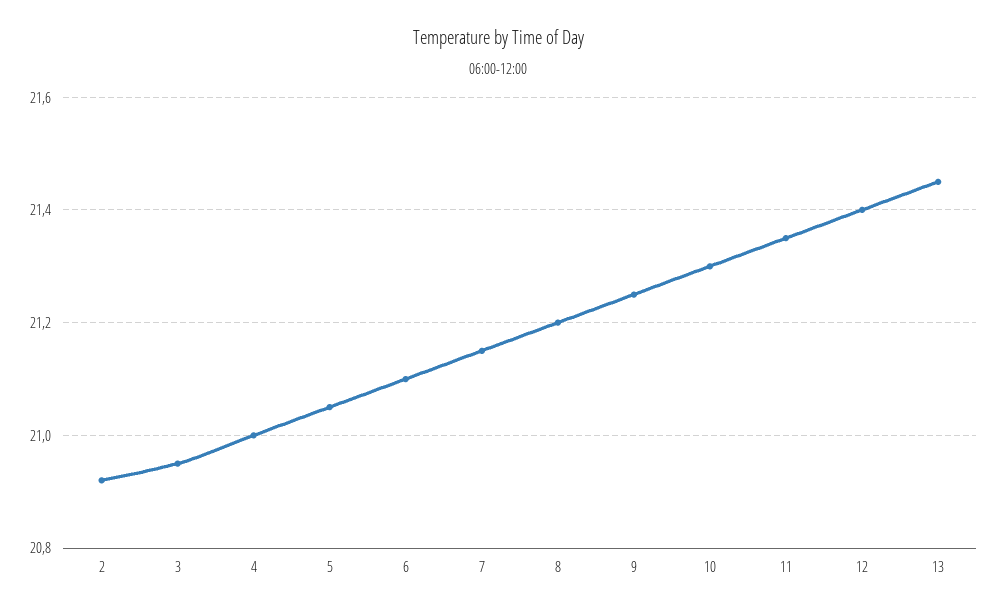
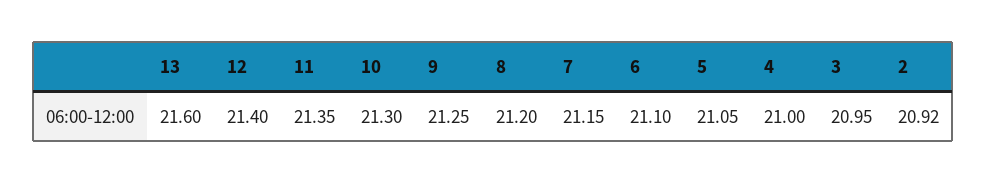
  {
    "2": 20.92,
    "3": 20.95,
    "4": 21,
    "5": 21.05,
    "6": 21.1,
    "7": 21.15,
    "8": 21.2,
    "9": 21.25,
    "10": 21.3,
    "11": 21.35,
    "12": 21.4,
-   "13": 21.45
+   "13": 21.6
  }

